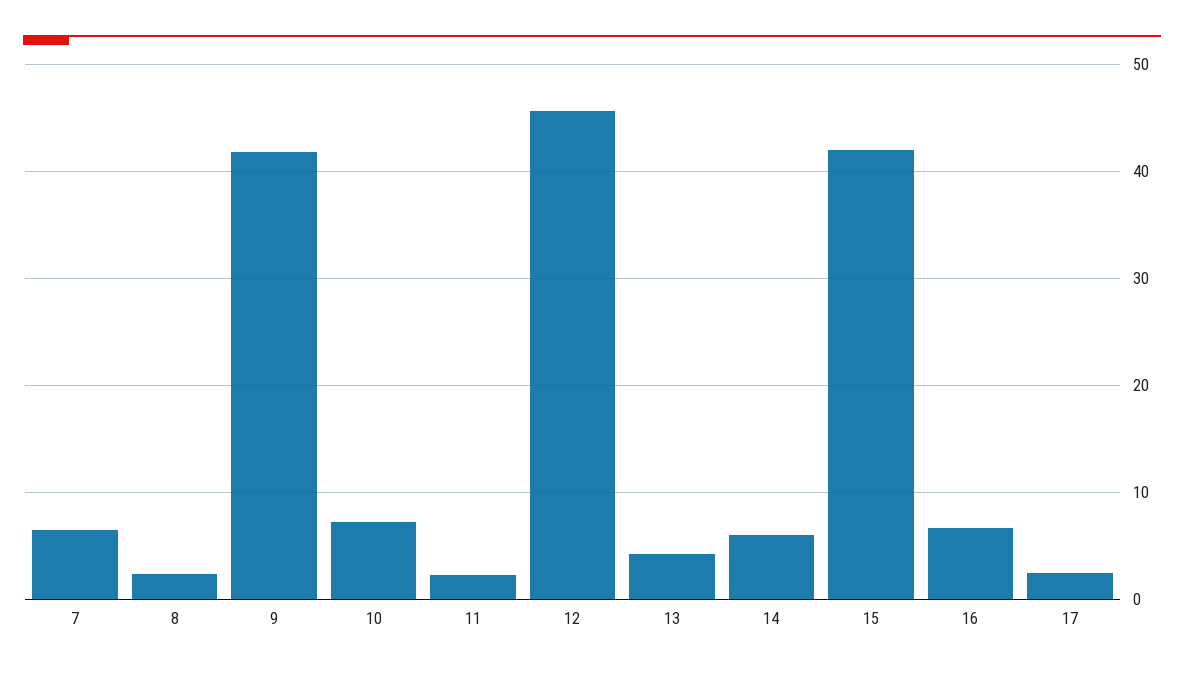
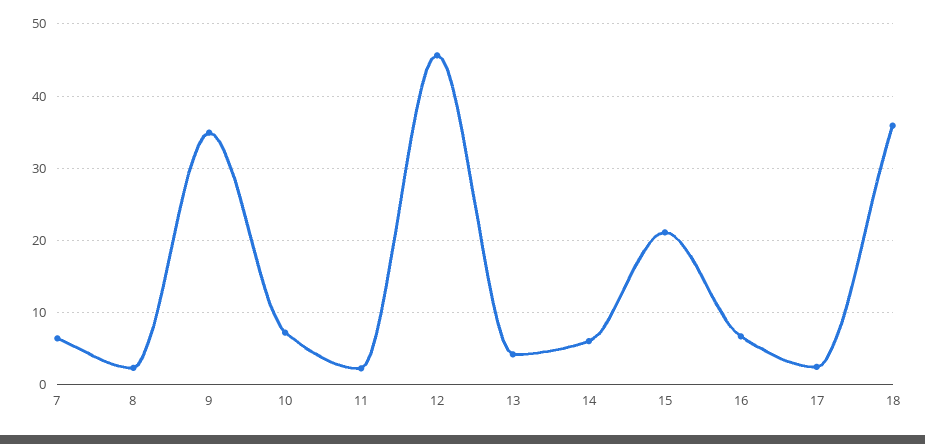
  {
    "7": 6,
    "8": 2,
-   "9": 42,
+   "9": 35,
    "10": 7,
    "11": 2,
    "12": 46,
    "13": 4,
    "14": 6,
-   "15": 42,
+   "15": 21,
    "16": 7,
-   "17": 2
+   "17": 2,
+   "18": 36
  }

